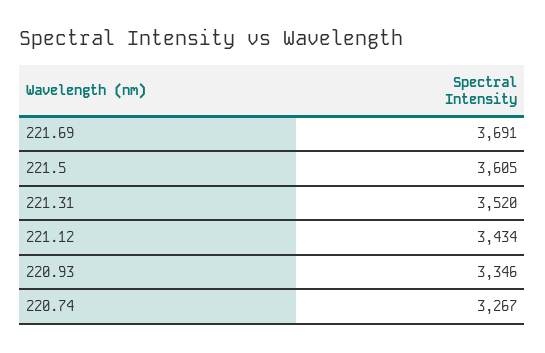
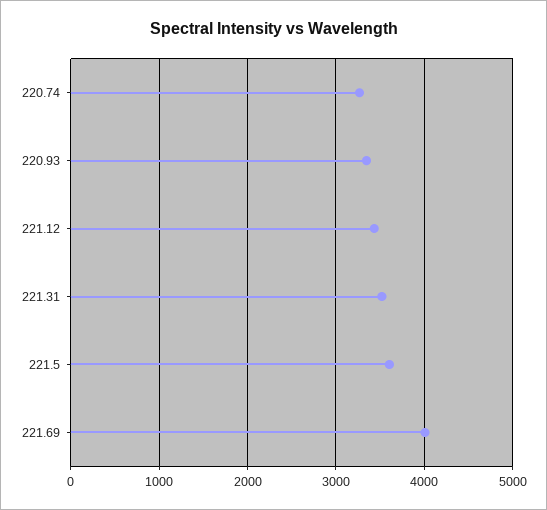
  {
-   "221.69": 3691,
+   "221.69": 4000,
    "221.5": 3605,
    "221.31": 3520,
    "221.12": 3434,
    "220.93": 3346,
    "220.74": 3267
  }

